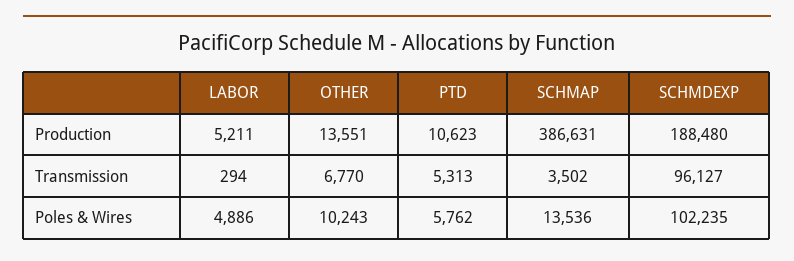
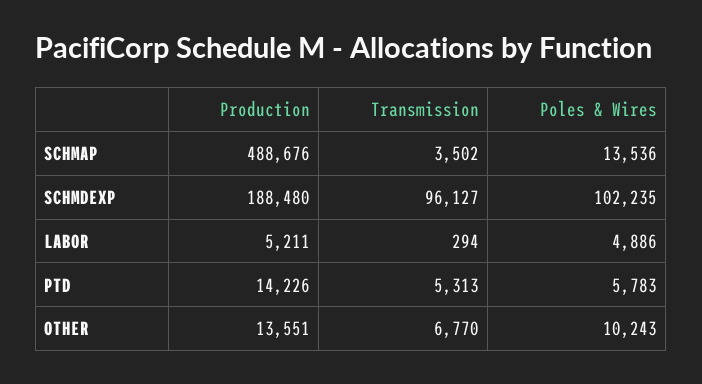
  {
    "LABOR": {
      "Production": 5211,
      "Transmission": 294,
      "Poles & Wires": 4886
    },
    "OTHER": {
      "Production": 13551,
      "Transmission": 6770,
      "Poles & Wires": 10243
    },
    "PTD": {
-     "Production": 10623,
+     "Production": 14226,
      "Transmission": 5313,
-     "Poles & Wires": 5762
+     "Poles & Wires": 5783
    },
    "SCHMAP": {
-     "Production": 386631,
+     "Production": 488676,
      "Transmission": 3502,
      "Poles & Wires": 13536
    },
    "SCHMDEXP": {
      "Production": 188480,
      "Transmission": 96127,
      "Poles & Wires": 102235
    }
  }

